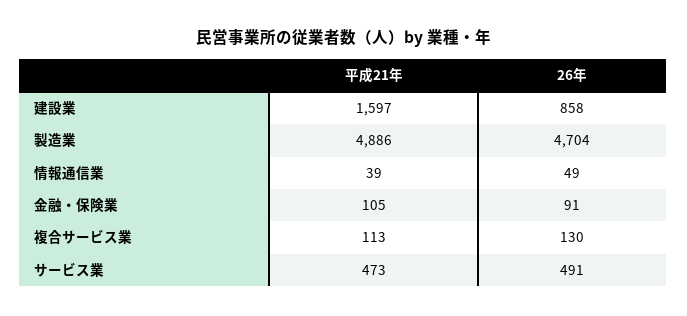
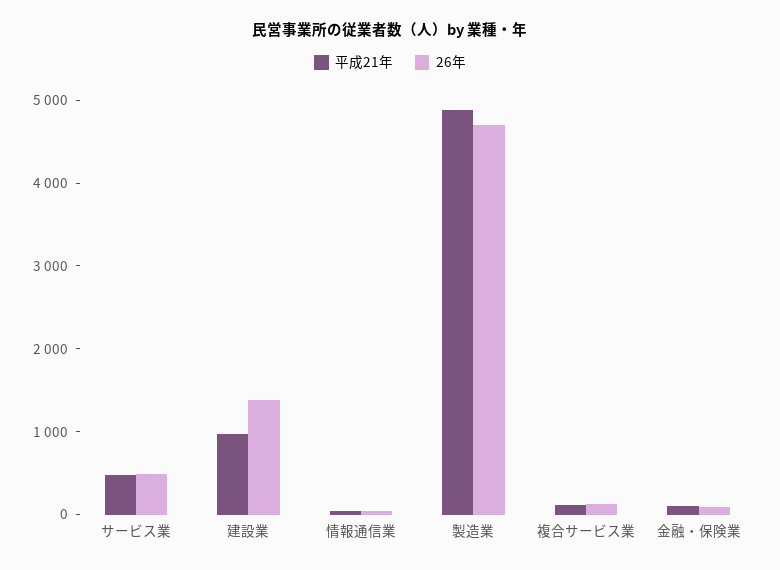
  {
    "平成21年": {
-     "建設業": 1597,
+     "建設業": 1000,
      "製造業": 4886,
      "情報通信業": 39,
      "金融・保険業": 105,
      "複合サービス業": 113,
      "サービス業": 473
    },
    "26年": {
-     "建設業": 858,
+     "建設業": 1400,
      "製造業": 4704,
      "情報通信業": 49,
      "金融・保険業": 91,
      "複合サービス業": 130,
      "サービス業": 491
    }
  }

